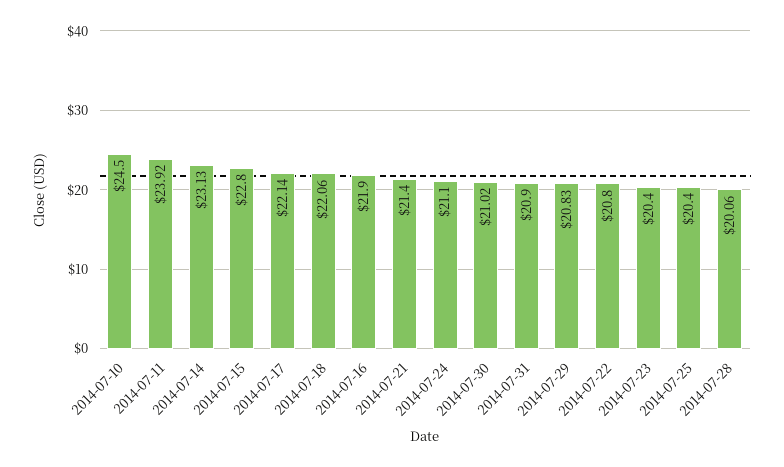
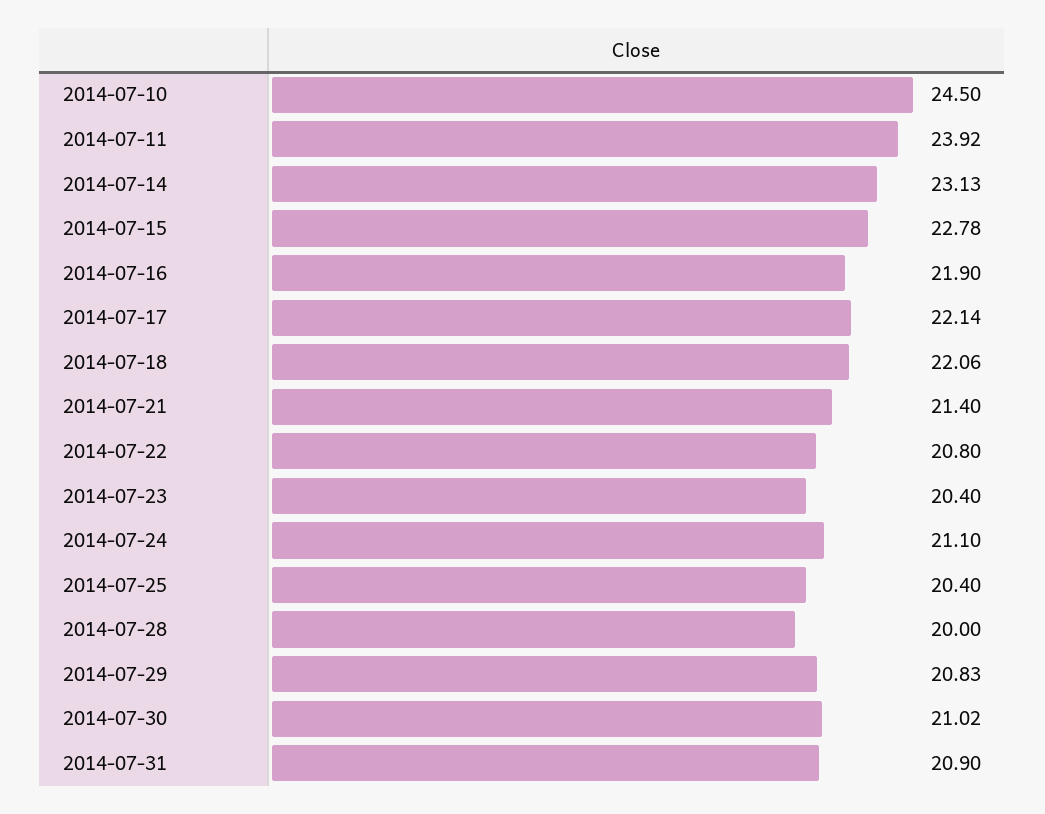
  {
    "2014-07-10": 24.5,
    "2014-07-11": 23.92,
    "2014-07-14": 23.13,
-   "2014-07-15": 22.8,
+   "2014-07-15": 22.78,
    "2014-07-17": 22.14,
    "2014-07-18": 22.06,
    "2014-07-16": 21.9,
    "2014-07-21": 21.4,
    "2014-07-24": 21.1,
    "2014-07-30": 21.02,
    "2014-07-31": 20.9,
    "2014-07-29": 20.83,
    "2014-07-22": 20.8,
    "2014-07-23": 20.4,
    "2014-07-25": 20.4,
-   "2014-07-28": 20.06
+   "2014-07-28": 20
  }

